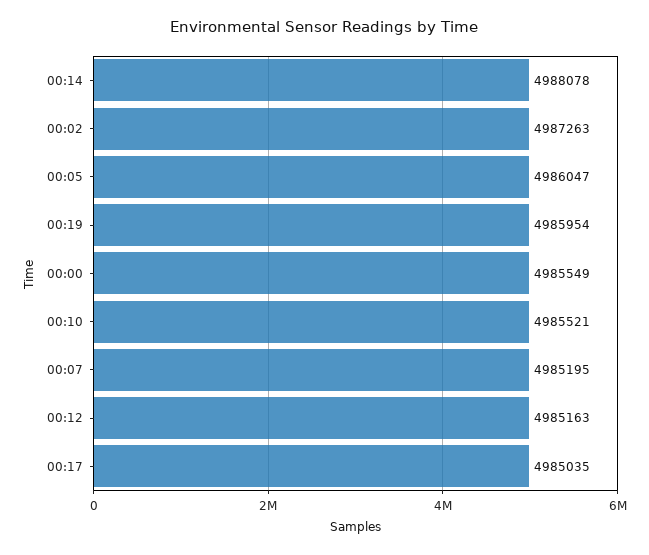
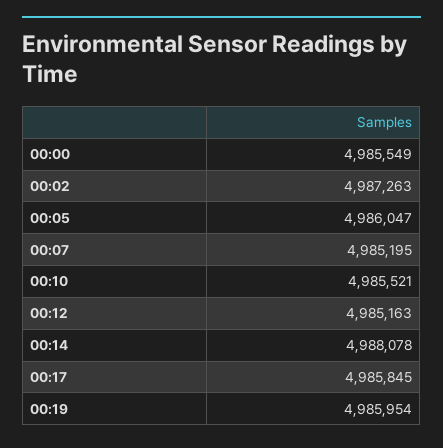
  {
    "00:14": 4988078,
    "00:02": 4987263,
    "00:05": 4986047,
    "00:19": 4985954,
    "00:00": 4985549,
    "00:10": 4985521,
    "00:07": 4985195,
    "00:12": 4985163,
-   "00:17": 4985035
+   "00:17": 4985845
  }

